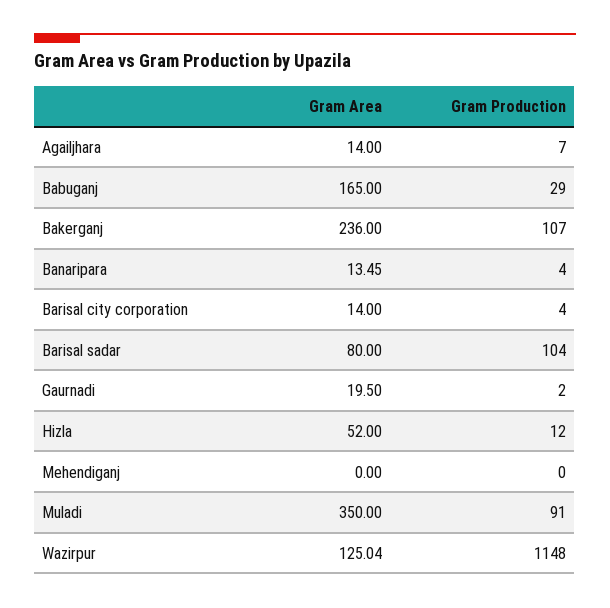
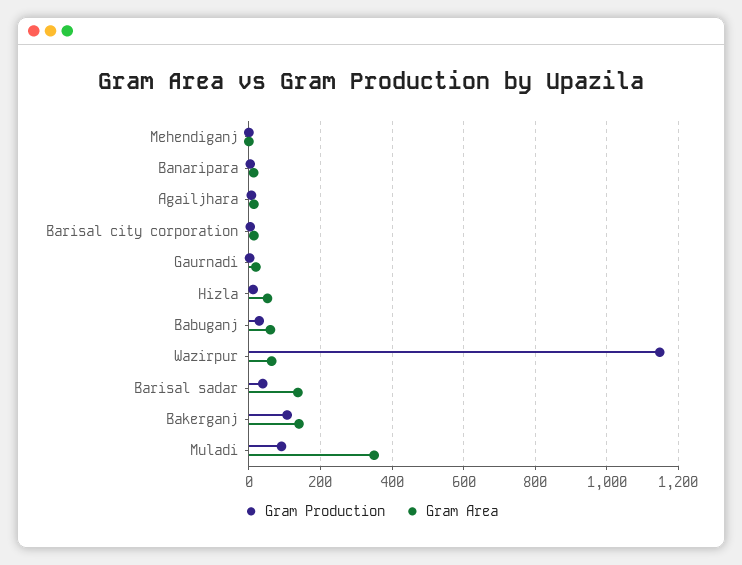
  {
    "Gram Area": {
      "Agailjhara": 14,
-     "Babuganj": 165,
+     "Babuganj": 60,
-     "Bakerganj": 236,
+     "Bakerganj": 140,
      "Banaripara": 13.45,
      "Barisal city corporation": 14,
-     "Barisal sadar": 80,
+     "Barisal sadar": 140,
      "Gaurnadi": 19.5,
      "Hizla": 52,
      "Mehendiganj": 0,
      "Muladi": 350,
-     "Wazirpur": 125.04
+     "Wazirpur": 60
    },
    "Gram Production": {
      "Agailjhara": 7,
      "Babuganj": 29,
      "Bakerganj": 107,
      "Banaripara": 4,
      "Barisal city corporation": 4,
-     "Barisal sadar": 104,
+     "Barisal sadar": 40,
      "Gaurnadi": 2,
      "Hizla": 12,
      "Mehendiganj": 0,
      "Muladi": 91,
      "Wazirpur": 1148
    }
  }

